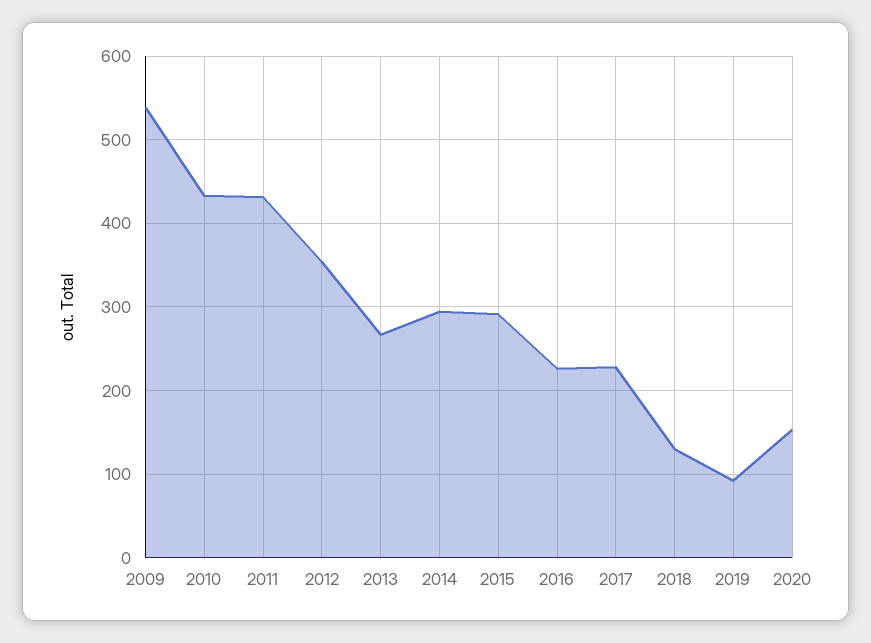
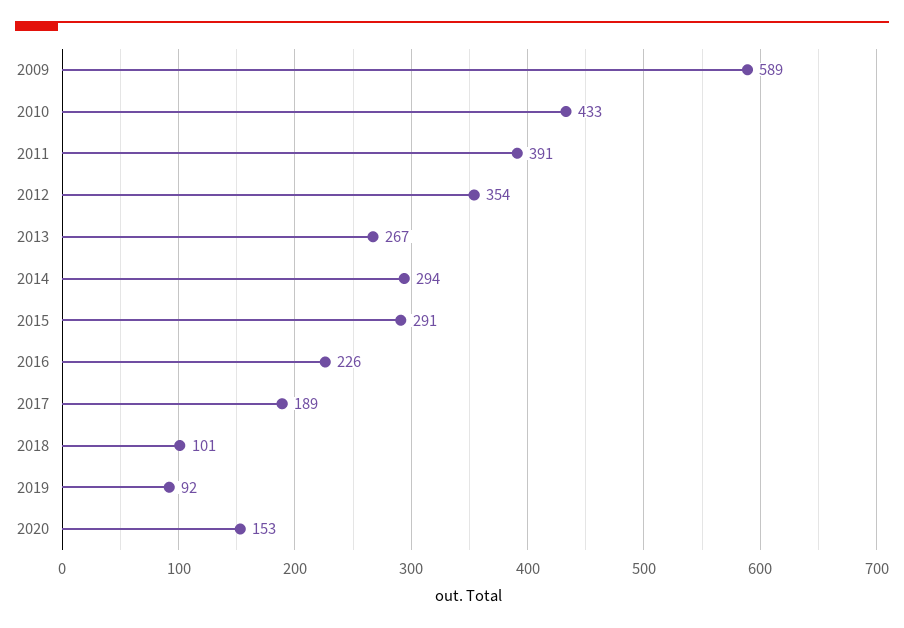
  {
-   "2009": 540,
+   "2009": 589,
    "2010": 433,
-   "2011": 430,
+   "2011": 391,
    "2012": 354,
    "2013": 267,
    "2014": 294,
    "2015": 291,
    "2016": 226,
-   "2017": 230,
+   "2017": 189,
-   "2018": 130,
+   "2018": 101,
    "2019": 92,
    "2020": 153
  }

